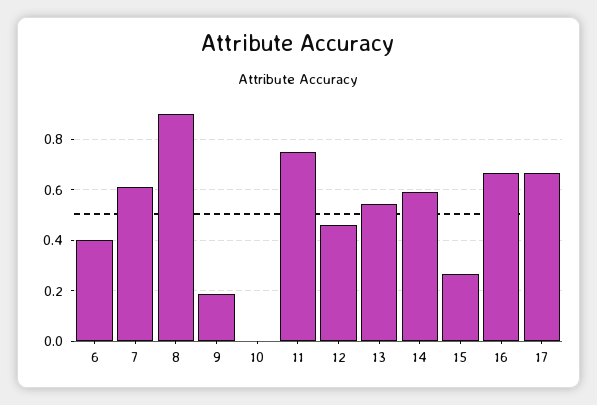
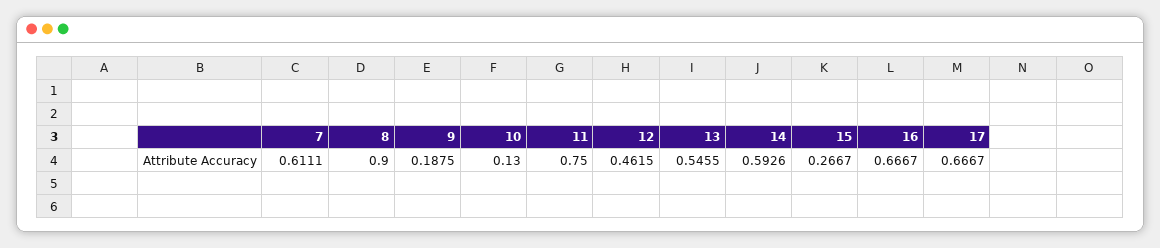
  {
-   "6": 0.4,
    "7": 0.6111,
    "8": 0.9,
    "9": 0.1875,
-   "10": 0,
+   "10": 0.13,
    "11": 0.75,
    "12": 0.4615,
    "13": 0.5455,
    "14": 0.5926,
    "15": 0.2667,
    "16": 0.6667,
    "17": 0.6667
  }

